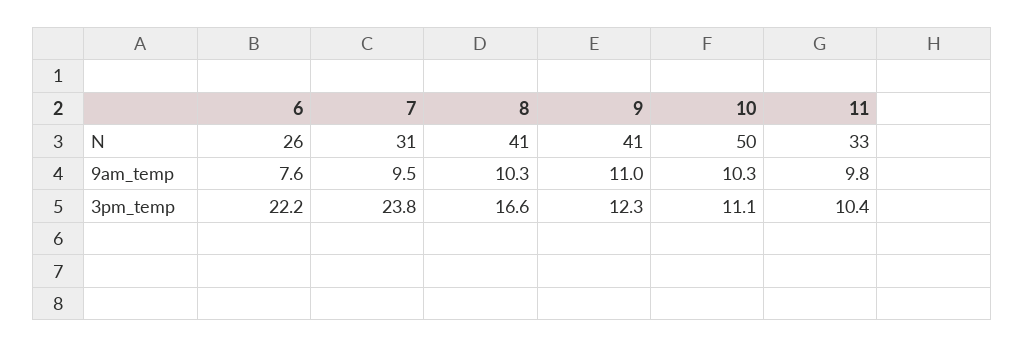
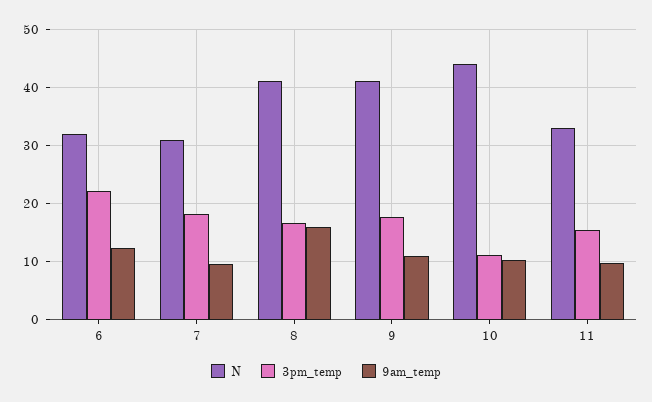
  {
    "N": {
-     "6": 26,
+     "6": 32,
      "7": 31,
      "8": 41,
      "9": 41,
-     "10": 50,
+     "10": 44,
      "11": 33
    },
    "9am_temp": {
-     "6": 7.6,
+     "6": 12,
      "7": 9.5,
-     "8": 10.3,
+     "8": 16,
      "9": 11,
      "10": 10.3,
      "11": 9.8
    },
    "3pm_temp": {
      "6": 22.2,
-     "7": 23.8,
+     "7": 18,
      "8": 16.6,
-     "9": 12.3,
+     "9": 18,
      "10": 11.1,
-     "11": 10.4
+     "11": 16
    }
  }

